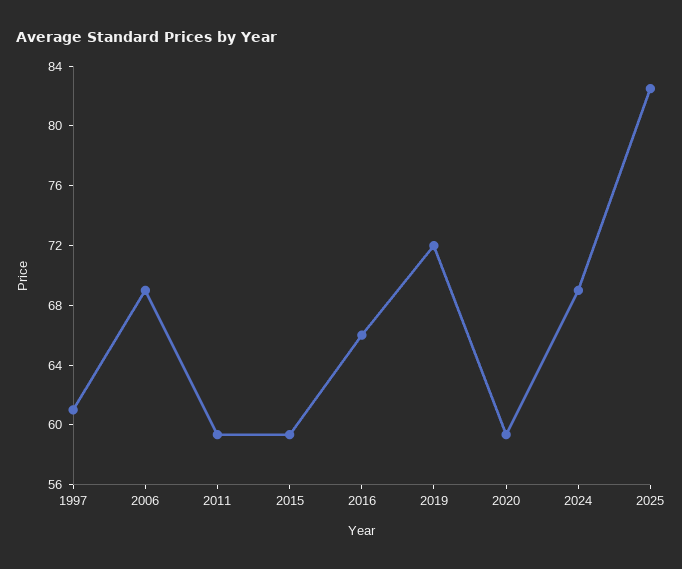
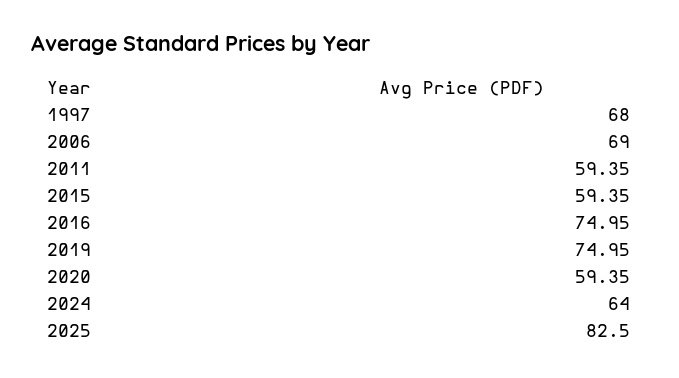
  {
-   "1997": 61,
+   "1997": 68,
    "2006": 69,
    "2011": 59.35,
    "2015": 59.35,
-   "2016": 66,
+   "2016": 74.95,
-   "2019": 72,
+   "2019": 74.95,
    "2020": 59.35,
-   "2024": 69,
+   "2024": 64,
    "2025": 82.5
  }

